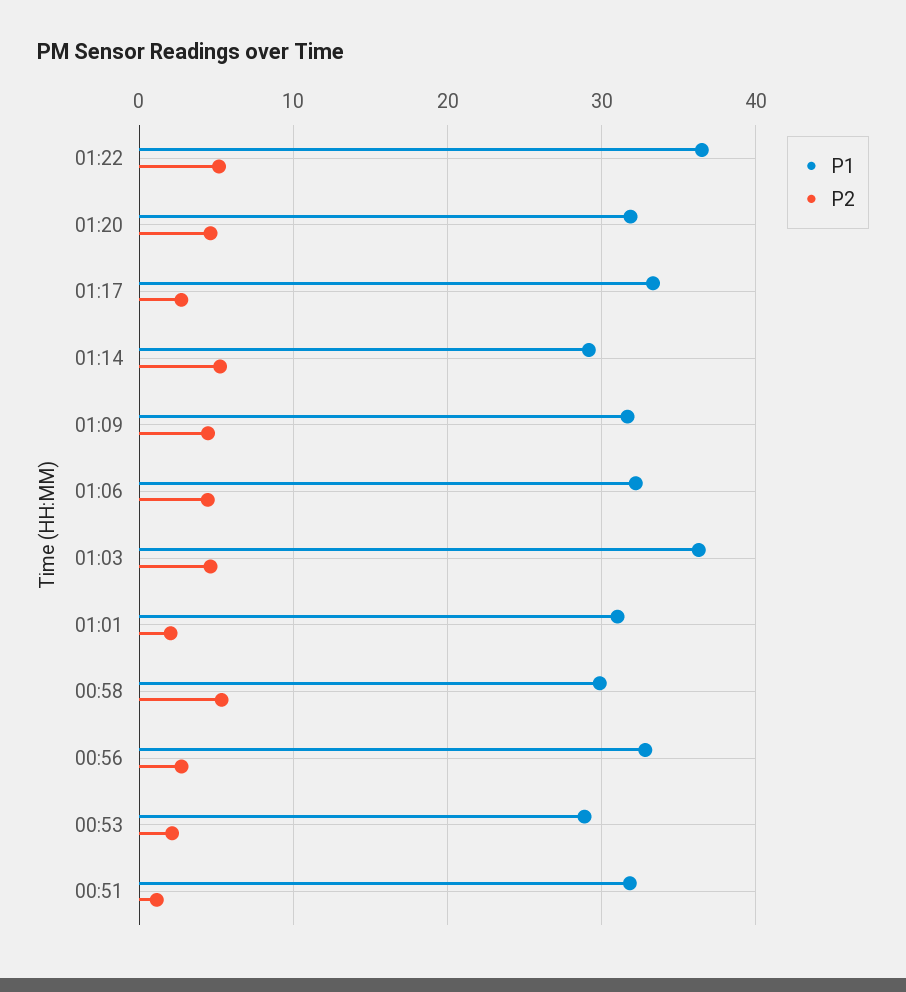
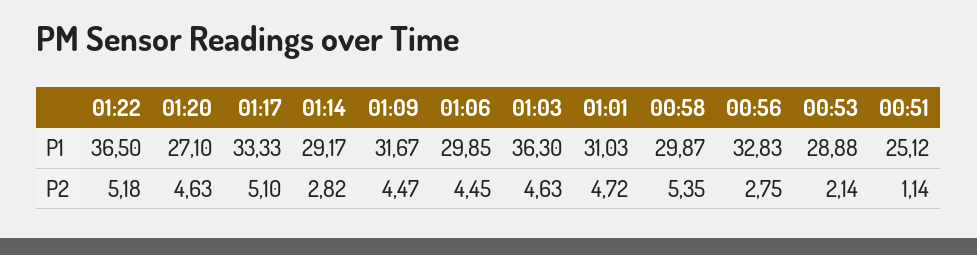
  {
    "P1": {
      "01:22": 36.5,
-     "01:20": 32,
+     "01:20": 27.1,
      "01:17": 33.33,
      "01:14": 29.17,
      "01:09": 31.67,
-     "01:06": 32,
+     "01:06": 29.85,
      "01:03": 36.3,
      "01:01": 31.03,
      "00:58": 29.87,
      "00:56": 32.83,
      "00:53": 28.88,
-     "00:51": 32
+     "00:51": 25.12
    },
    "P2": {
      "01:22": 5.18,
      "01:20": 4.63,
-     "01:17": 3,
+     "01:17": 5.1,
-     "01:14": 5,
+     "01:14": 2.82,
      "01:09": 4.47,
      "01:06": 4.45,
      "01:03": 4.63,
-     "01:01": 2,
+     "01:01": 4.72,
      "00:58": 5.35,
      "00:56": 2.75,
      "00:53": 2.14,
      "00:51": 1.14
    }
  }

